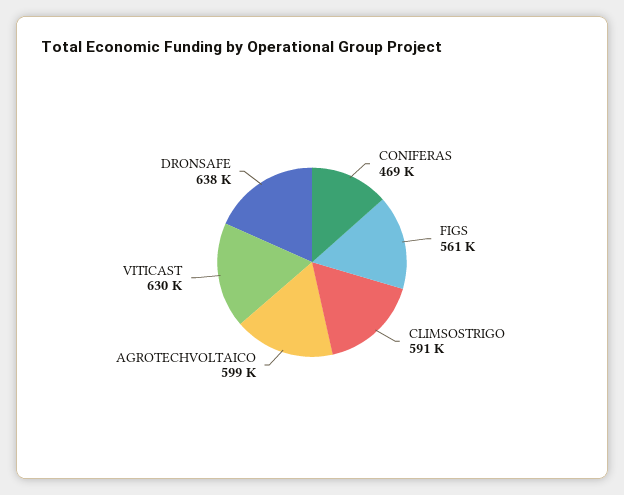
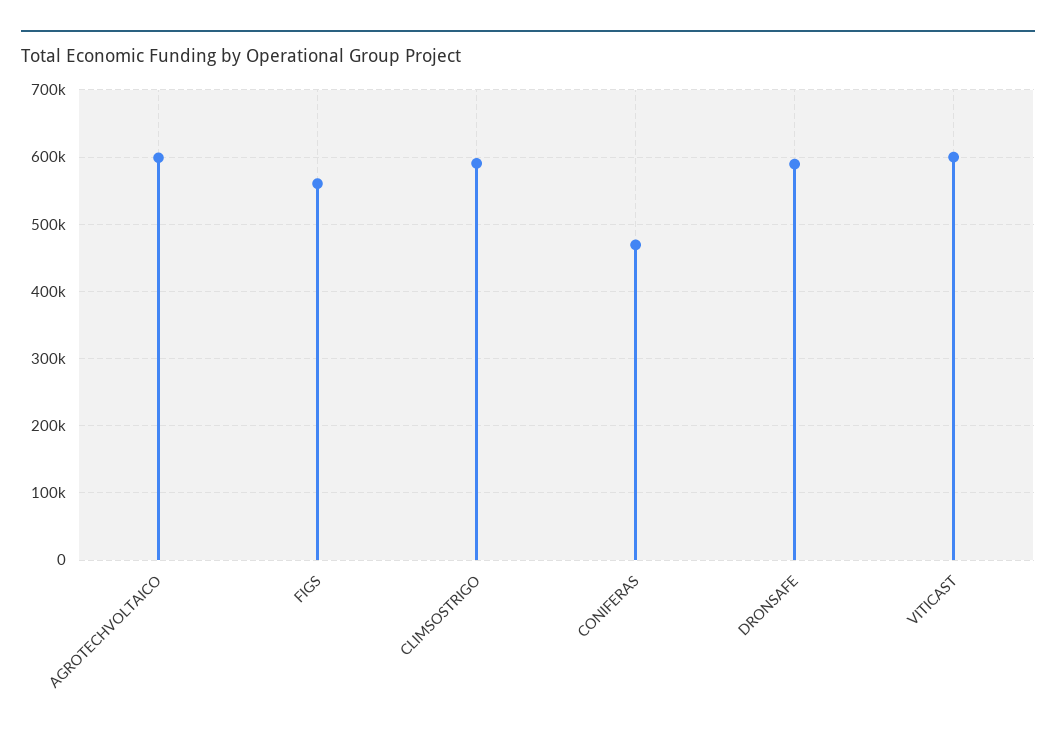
  {
    "CONIFERAS": 469000,
    "FIGS": 561000,
    "CLIMSOSTRIGO": 591000,
    "AGROTECHVOLTAICO": 599000,
-   "VITICAST": 630000,
+   "VITICAST": 600000,
-   "DRONSAFE": 638000
+   "DRONSAFE": 590000
  }

